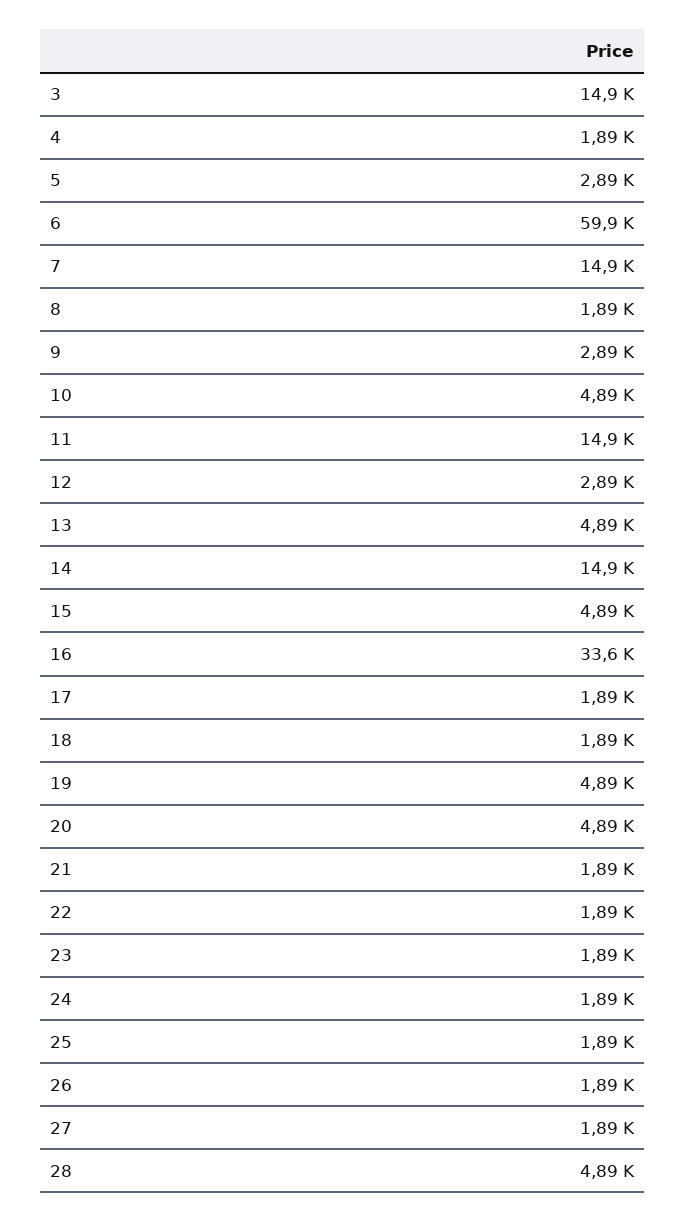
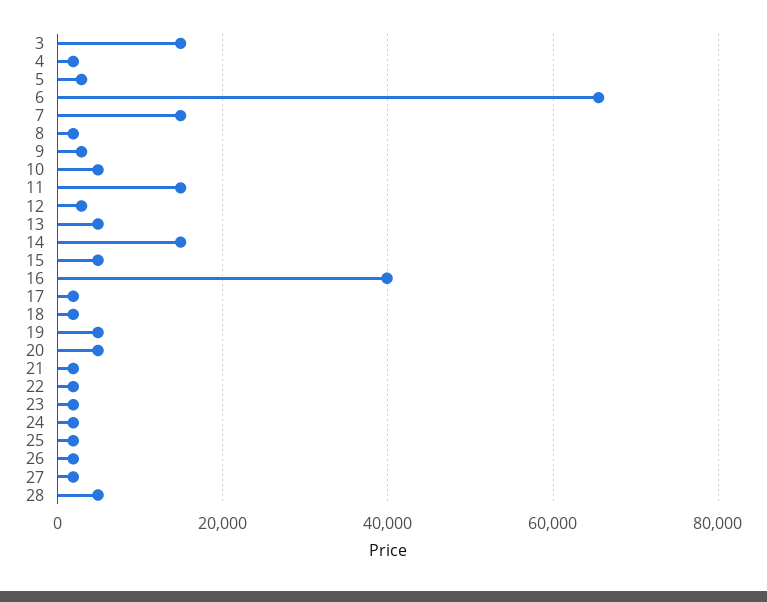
  {
    "3": 14900,
    "4": 1890,
    "5": 2890,
-   "6": 59900,
+   "6": 66000,
    "7": 14900,
    "8": 1890,
    "9": 2890,
    "10": 4890,
    "11": 14900,
    "12": 2890,
    "13": 4890,
    "14": 14900,
    "15": 4890,
-   "16": 33600,
+   "16": 40000,
    "17": 1890,
    "18": 1890,
    "19": 4890,
    "20": 4890,
    "21": 1890,
    "22": 1890,
    "23": 1890,
    "24": 1890,
    "25": 1890,
    "26": 1890,
    "27": 1890,
    "28": 4890
  }

